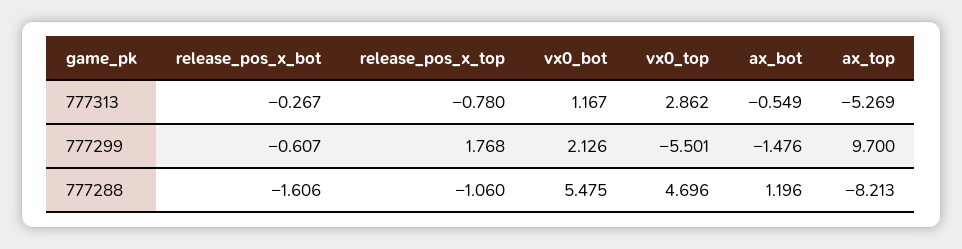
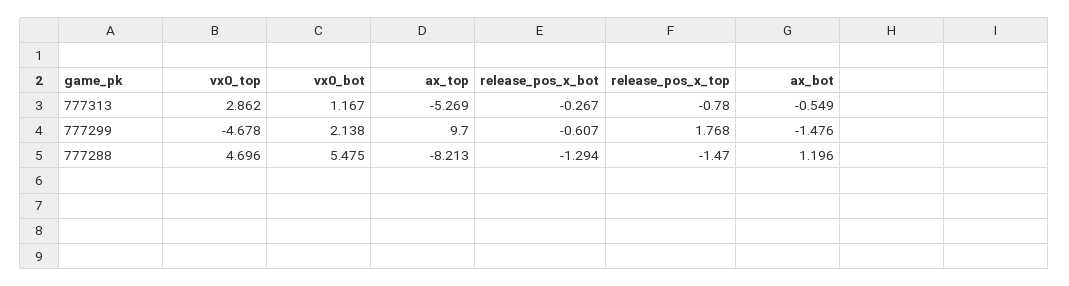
  {
    "release_pos_x_bot": {
      "777313": -0.267,
      "777299": -0.607,
-     "777288": -1.606
+     "777288": -1.294
    },
    "release_pos_x_top": {
      "777313": -0.78,
      "777299": 1.768,
-     "777288": -1.06
+     "777288": -1.47
    },
    "vx0_bot": {
      "777313": 1.167,
-     "777299": 2.126,
+     "777299": 2.138,
      "777288": 5.475
    },
    "vx0_top": {
      "777313": 2.862,
-     "777299": -5.501,
+     "777299": -4.678,
      "777288": 4.696
    },
    "ax_bot": {
      "777313": -0.549,
      "777299": -1.476,
      "777288": 1.196
    },
    "ax_top": {
      "777313": -5.269,
      "777299": 9.7,
      "777288": -8.213
    }
  }

